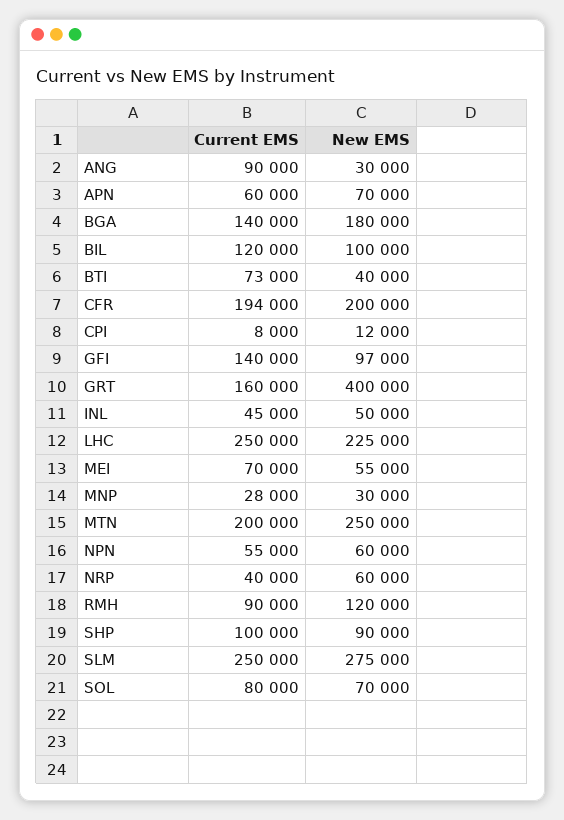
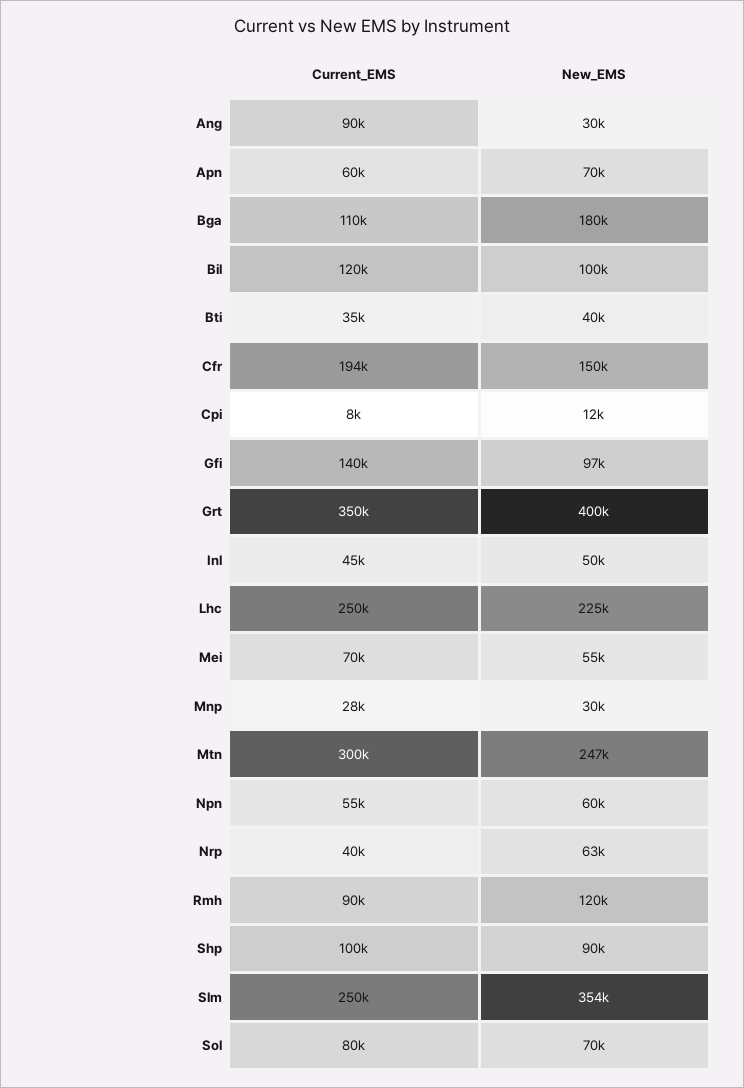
  {
    "Current EMS": {
      "ANG": 90000,
      "APN": 60000,
-     "BGA": 140000,
+     "BGA": 110000,
      "BIL": 120000,
-     "BTI": 73000,
+     "BTI": 35000,
      "CFR": 194000,
      "CPI": 8000,
      "GFI": 140000,
-     "GRT": 160000,
+     "GRT": 350000,
      "INL": 45000,
      "LHC": 250000,
      "MEI": 70000,
      "MNP": 28000,
-     "MTN": 200000,
+     "MTN": 300000,
      "NPN": 55000,
      "NRP": 40000,
      "RMH": 90000,
      "SHP": 100000,
      "SLM": 250000,
      "SOL": 80000
    },
    "New EMS": {
      "ANG": 30000,
      "APN": 70000,
      "BGA": 180000,
      "BIL": 100000,
      "BTI": 40000,
-     "CFR": 200000,
+     "CFR": 150000,
      "CPI": 12000,
      "GFI": 97000,
      "GRT": 400000,
      "INL": 50000,
      "LHC": 225000,
      "MEI": 55000,
      "MNP": 30000,
-     "MTN": 250000,
+     "MTN": 247000,
      "NPN": 60000,
-     "NRP": 60000,
+     "NRP": 63000,
      "RMH": 120000,
      "SHP": 90000,
-     "SLM": 275000,
+     "SLM": 354000,
      "SOL": 70000
    }
  }

